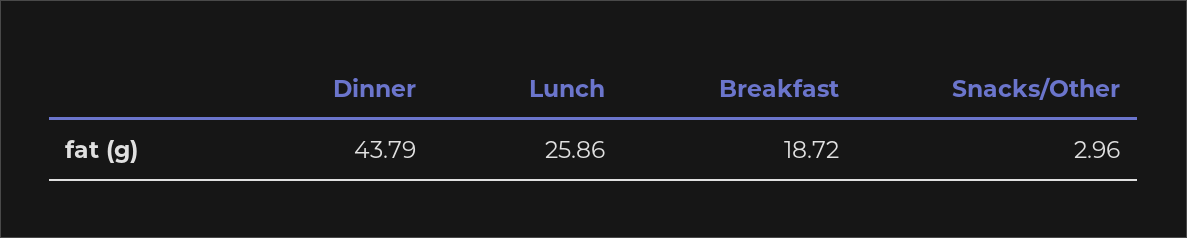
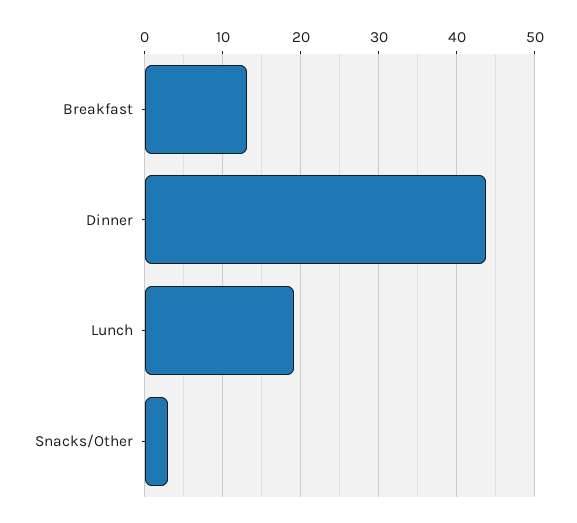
  {
    "Dinner": 43.79,
-   "Lunch": 25.86,
+   "Lunch": 19,
-   "Breakfast": 18.72,
+   "Breakfast": 13,
    "Snacks/Other": 2.96
  }

